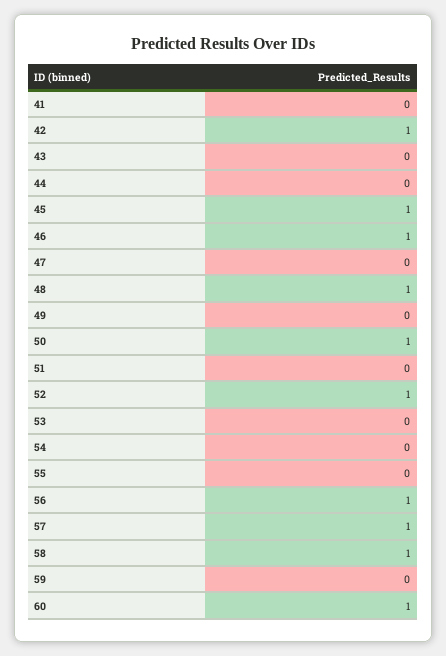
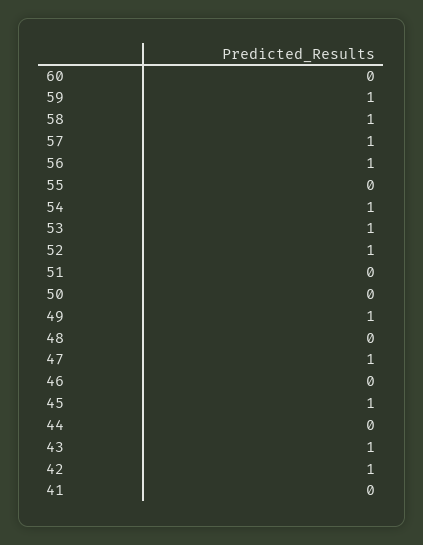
  {
    "41": 0,
    "42": 1,
-   "43": 0,
+   "43": 1,
    "44": 0,
    "45": 1,
-   "46": 1,
+   "46": 0,
-   "47": 0,
+   "47": 1,
-   "48": 1,
+   "48": 0,
-   "49": 0,
+   "49": 1,
-   "50": 1,
+   "50": 0,
    "51": 0,
    "52": 1,
-   "53": 0,
+   "53": 1,
-   "54": 0,
+   "54": 1,
    "55": 0,
    "56": 1,
    "57": 1,
    "58": 1,
-   "59": 0,
+   "59": 1,
-   "60": 1
+   "60": 0
  }

